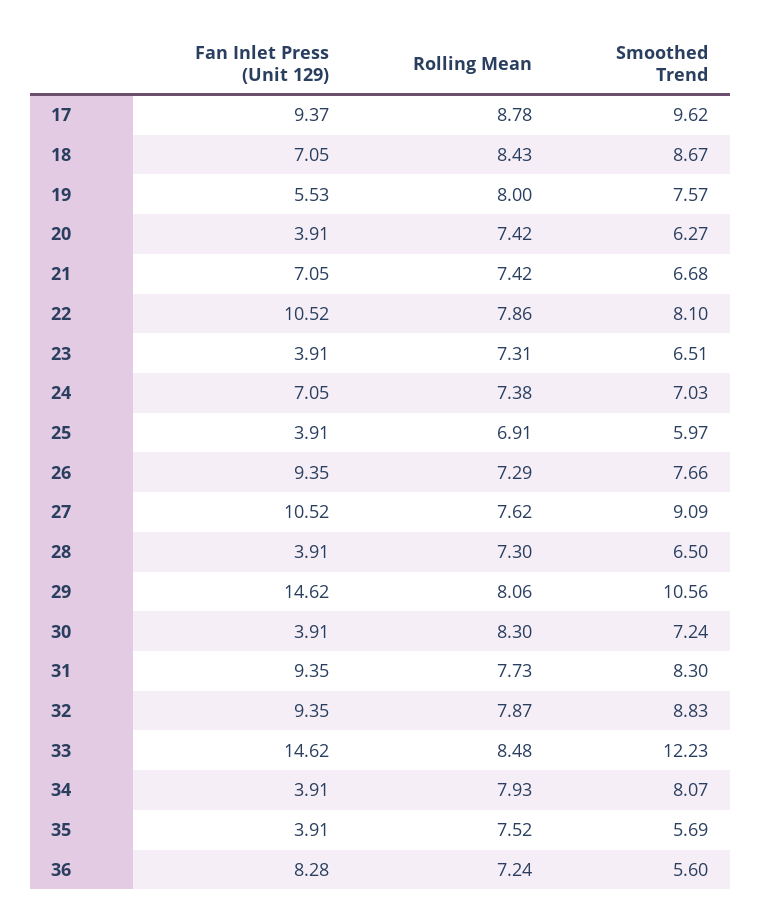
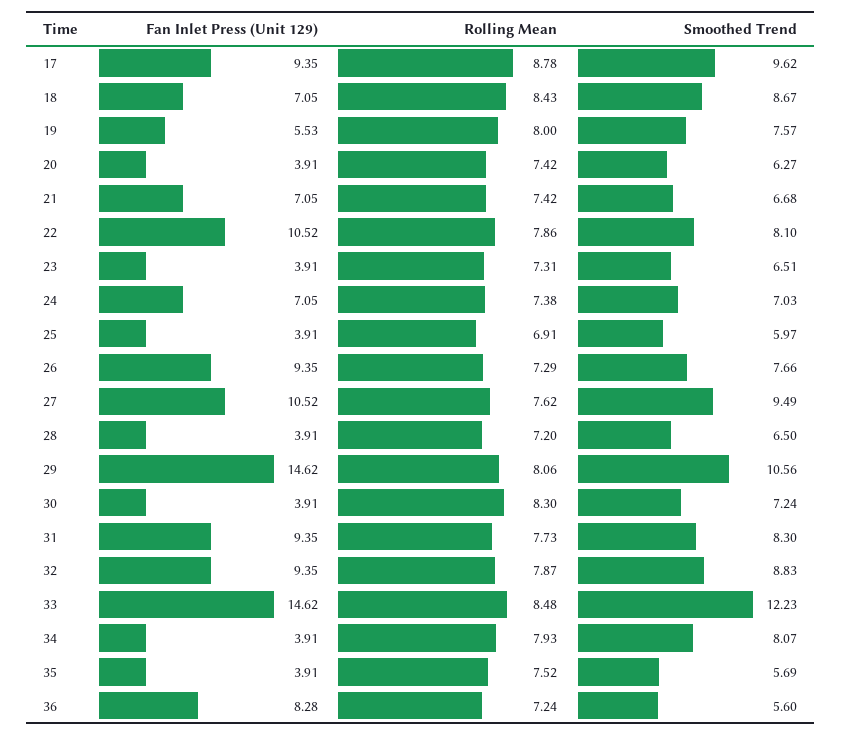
  {
    "Fan Inlet Press (Unit 129)": {
-     "17": 9.37,
+     "17": 9.35,
      "18": 7.05,
      "19": 5.53,
      "20": 3.91,
      "21": 7.05,
      "22": 10.52,
      "23": 3.91,
      "24": 7.05,
      "25": 3.91,
      "26": 9.35,
      "27": 10.52,
      "28": 3.91,
      "29": 14.62,
      "30": 3.91,
      "31": 9.35,
      "32": 9.35,
      "33": 14.62,
      "34": 3.91,
      "35": 3.91,
      "36": 8.28
    },
    "Rolling Mean": {
      "17": 8.78,
      "18": 8.43,
      "19": 8,
      "20": 7.42,
      "21": 7.42,
      "22": 7.86,
      "23": 7.31,
      "24": 7.38,
      "25": 6.91,
      "26": 7.29,
      "27": 7.62,
-     "28": 7.3,
+     "28": 7.2,
      "29": 8.06,
      "30": 8.3,
      "31": 7.73,
      "32": 7.87,
      "33": 8.48,
      "34": 7.93,
      "35": 7.52,
      "36": 7.24
    },
    "Smoothed Trend": {
      "17": 9.62,
      "18": 8.67,
      "19": 7.57,
      "20": 6.27,
      "21": 6.68,
      "22": 8.1,
      "23": 6.51,
      "24": 7.03,
      "25": 5.97,
      "26": 7.66,
-     "27": 9.09,
+     "27": 9.49,
      "28": 6.5,
      "29": 10.56,
      "30": 7.24,
      "31": 8.3,
      "32": 8.83,
      "33": 12.23,
      "34": 8.07,
      "35": 5.69,
      "36": 5.6
    }
  }

